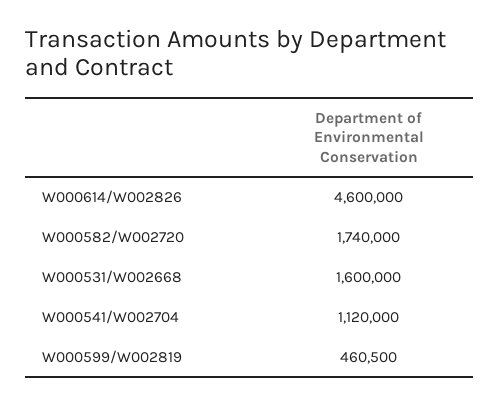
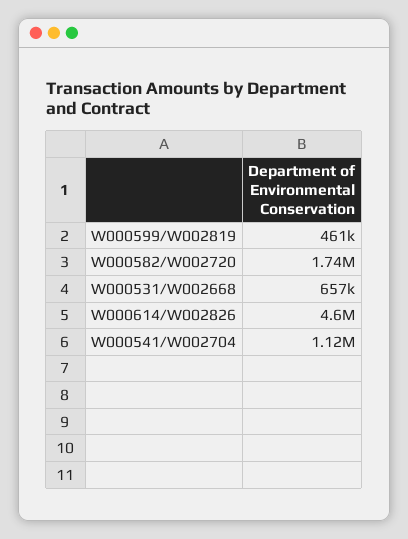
  {
    "W000614/W002826": 4600000,
    "W000582/W002720": 1740000,
-   "W000531/W002668": 1600000,
+   "W000531/W002668": 657000,
    "W000541/W002704": 1120000,
    "W000599/W002819": 460500
  }

